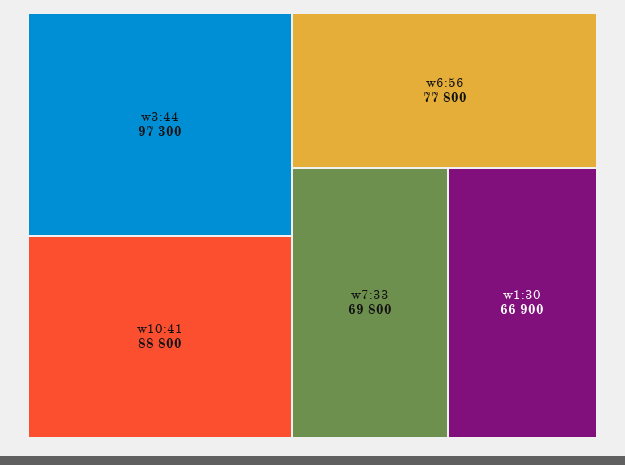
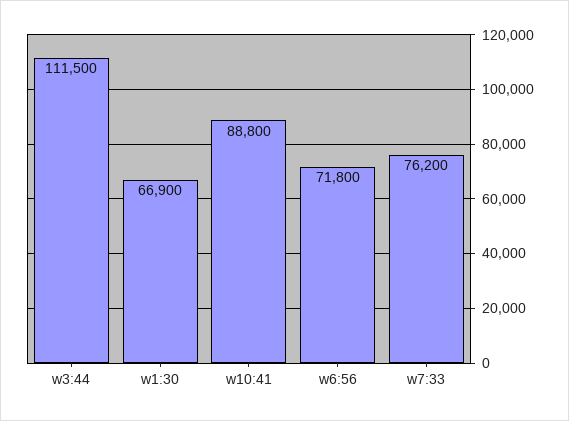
  {
-   "w3:44": 97300,
+   "w3:44": 111500,
    "w10:41": 88800,
-   "w6:56": 77800,
+   "w6:56": 71800,
-   "w7:33": 69800,
+   "w7:33": 76200,
    "w1:30": 66900
  }

